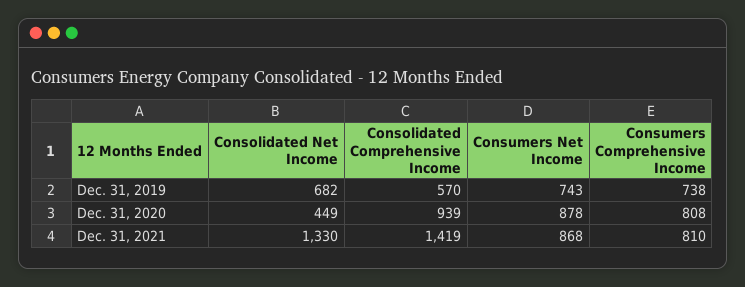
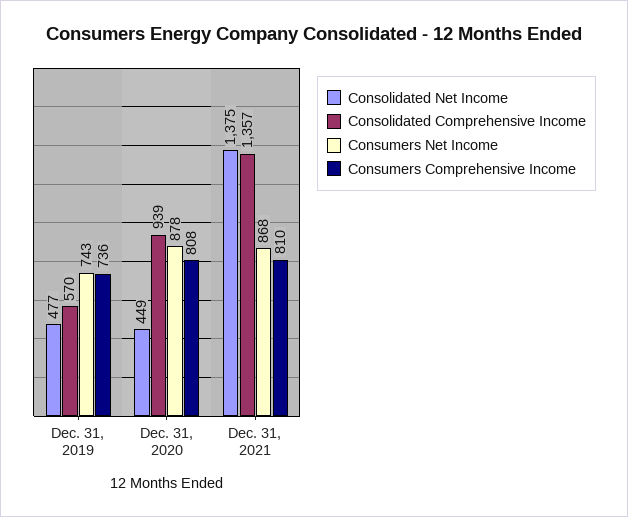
  {
    "Consolidated Net Income": {
-     "Dec. 31, 2019": 682,
+     "Dec. 31, 2019": 477,
      "Dec. 31, 2020": 449,
-     "Dec. 31, 2021": 1330
+     "Dec. 31, 2021": 1375
    },
    "Consolidated Comprehensive Income": {
      "Dec. 31, 2019": 570,
      "Dec. 31, 2020": 939,
-     "Dec. 31, 2021": 1419
+     "Dec. 31, 2021": 1357
    },
    "Consumers Net Income": {
      "Dec. 31, 2019": 743,
      "Dec. 31, 2020": 878,
      "Dec. 31, 2021": 868
    },
    "Consumers Comprehensive Income": {
-     "Dec. 31, 2019": 738,
+     "Dec. 31, 2019": 736,
      "Dec. 31, 2020": 808,
      "Dec. 31, 2021": 810
    }
  }

